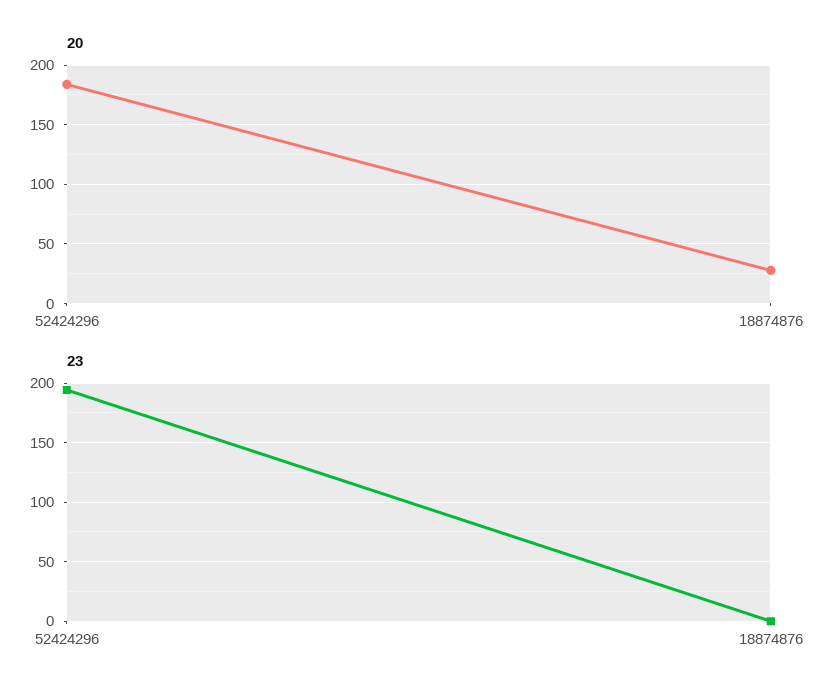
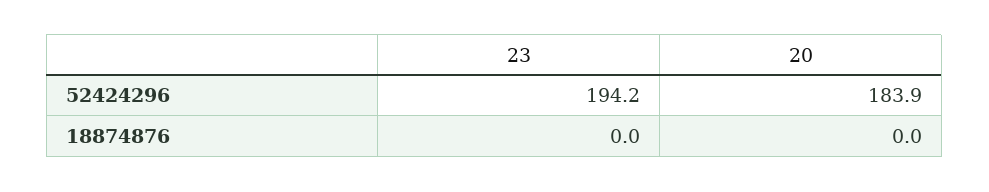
  {
    "20": {
      "52424296": 183.9,
-     "18874876": 30
+     "18874876": 0
    },
    "23": {
      "52424296": 194.2,
      "18874876": 0
    }
  }

